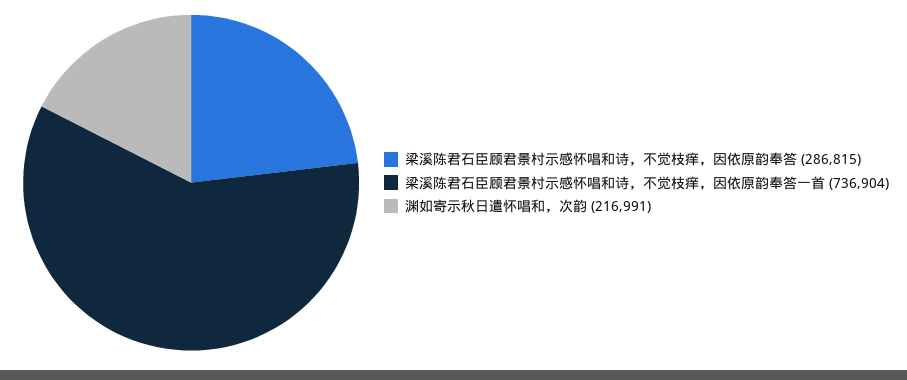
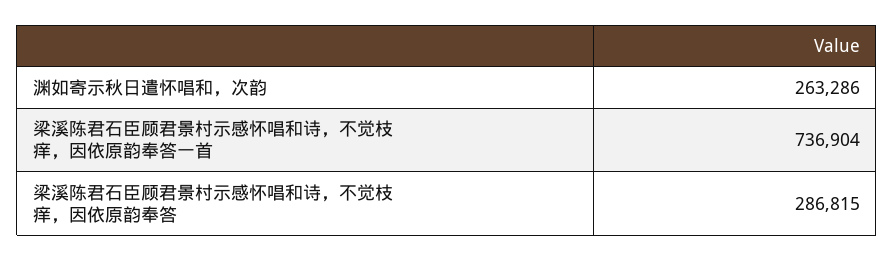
  {
    "梁溪陈君石臣顾君景村示感怀唱和诗，不觉枝痒，因依原韵奉答": 286815,
    "梁溪陈君石臣顾君景村示感怀唱和诗，不觉枝痒，因依原韵奉答一首": 736904,
-   "渊如寄示秋日遣怀唱和，次韵": 216991
+   "渊如寄示秋日遣怀唱和，次韵": 263286
  }

